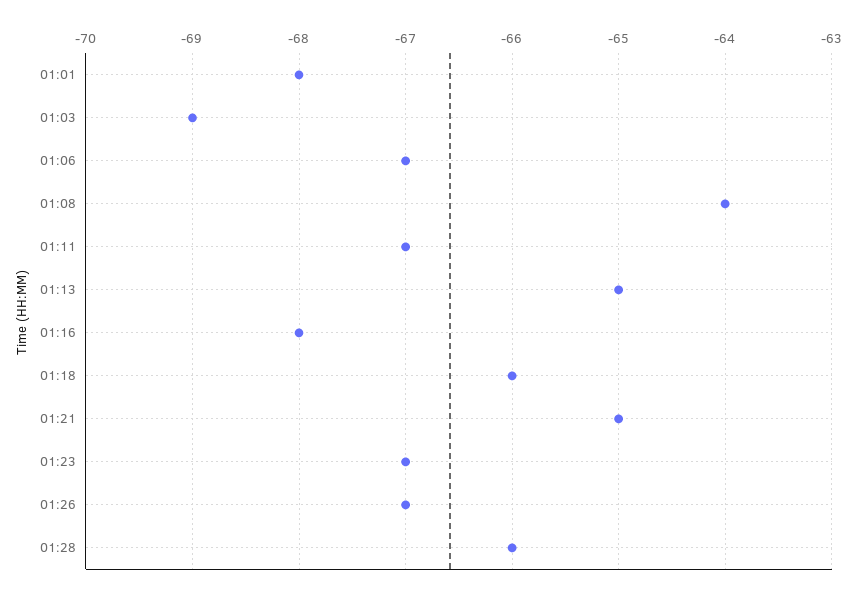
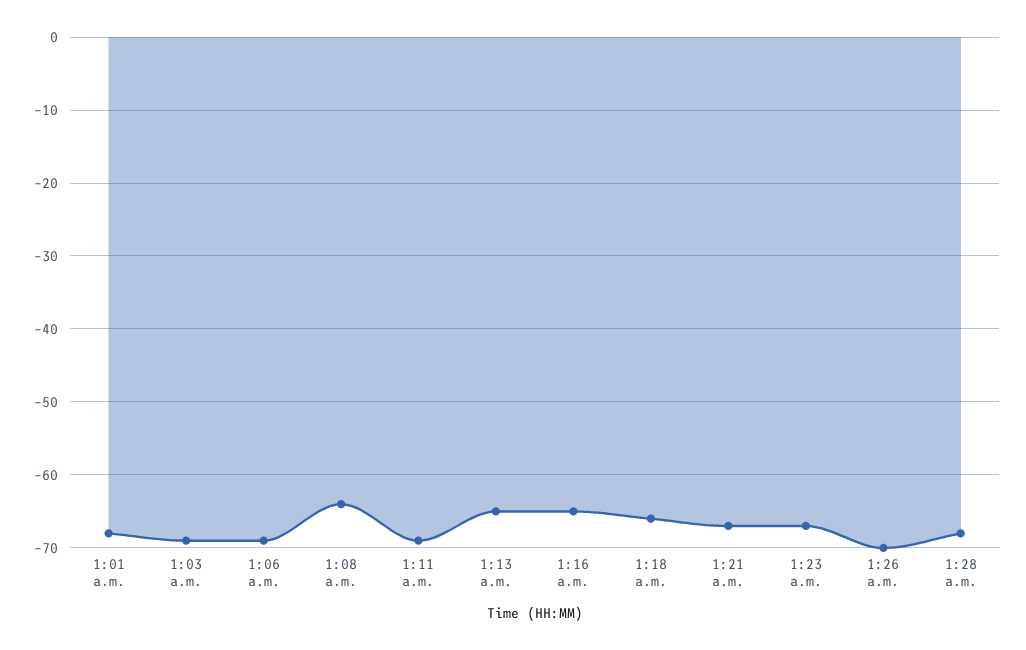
  {
    "01:01": -68,
    "01:03": -69,
-   "01:06": -67,
+   "01:06": -69,
    "01:08": -64,
-   "01:11": -67,
+   "01:11": -69,
    "01:13": -65,
-   "01:16": -68,
+   "01:16": -65,
    "01:18": -66,
-   "01:21": -65,
+   "01:21": -67,
    "01:23": -67,
-   "01:26": -67,
+   "01:26": -70,
-   "01:28": -66
+   "01:28": -68
  }

